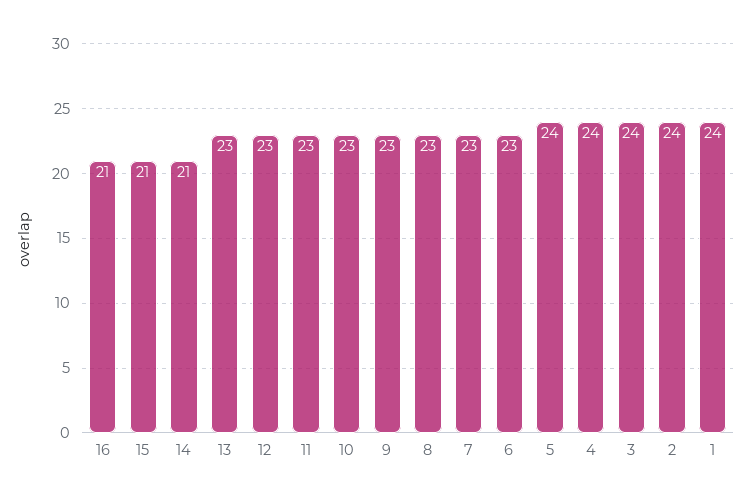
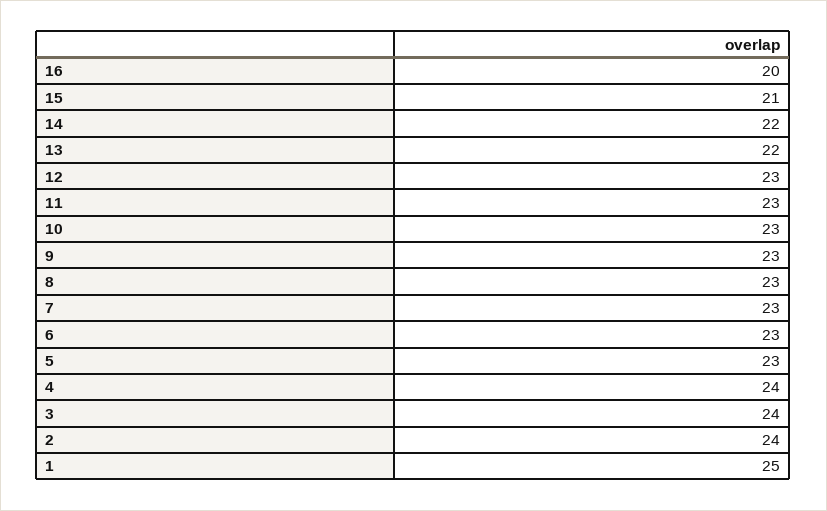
  {
-   "16": 21,
+   "16": 20,
    "15": 21,
-   "14": 21,
+   "14": 22,
-   "13": 23,
+   "13": 22,
    "12": 23,
    "11": 23,
    "10": 23,
    "9": 23,
    "8": 23,
    "7": 23,
    "6": 23,
-   "5": 24,
+   "5": 23,
    "4": 24,
    "3": 24,
    "2": 24,
-   "1": 24
+   "1": 25
  }

